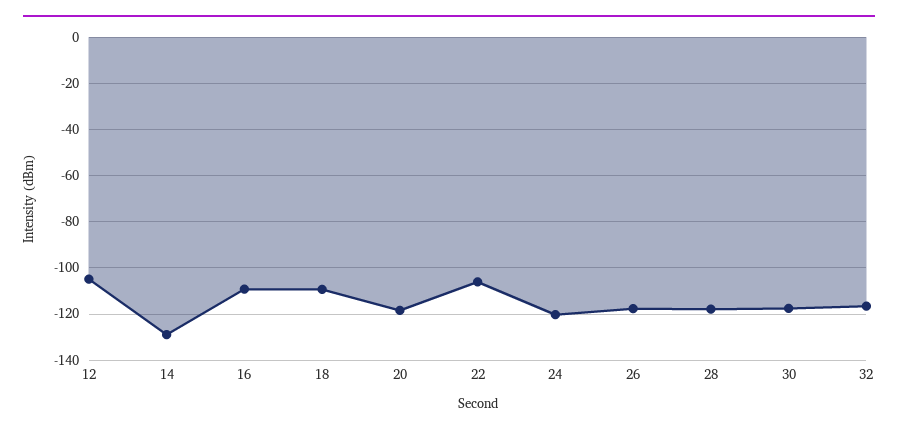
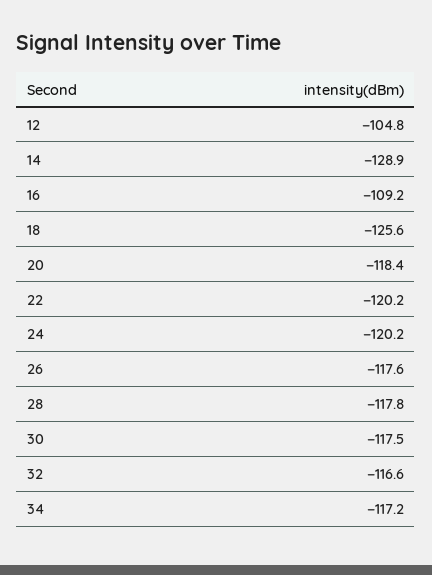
  {
    "12": -104.8,
    "14": -128.9,
    "16": -109.2,
-   "18": -110,
+   "18": -125.6,
    "20": -118.4,
-   "22": -105,
+   "22": -120.2,
    "24": -120.2,
    "26": -117.6,
    "28": -117.8,
    "30": -117.5,
-   "32": -116.6
+   "32": -116.6,
+   "34": -117.2
  }

